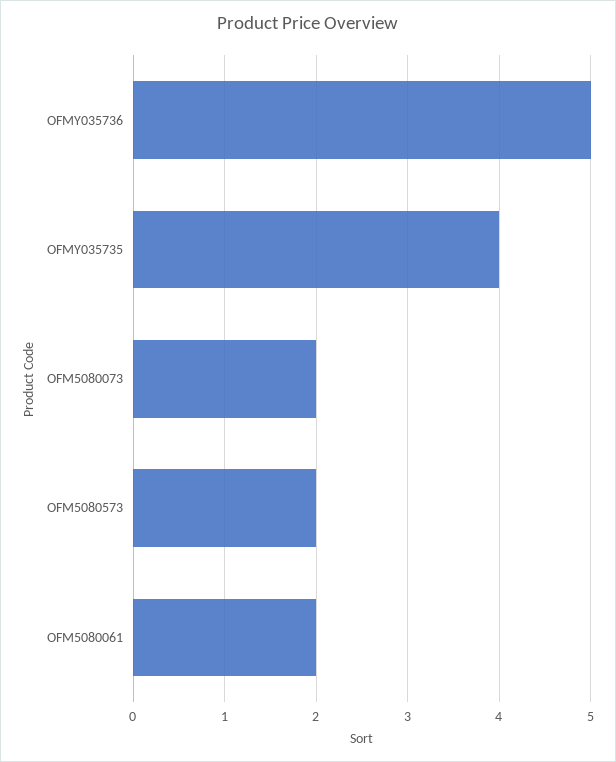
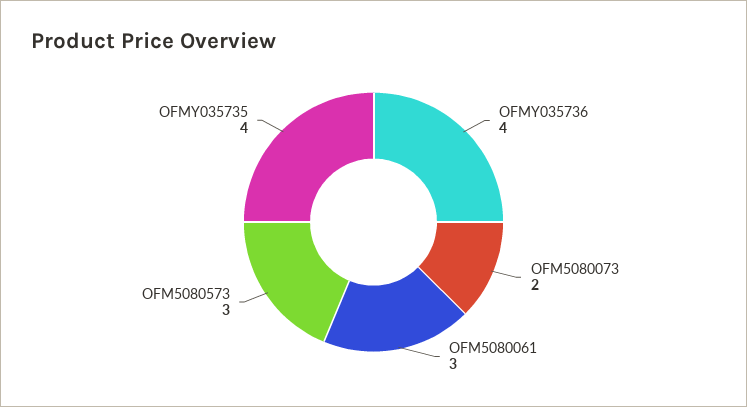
  {
-   "OFMY035736": 5,
+   "OFMY035736": 4,
    "OFMY035735": 4,
    "OFM5080073": 2,
-   "OFM5080573": 2,
+   "OFM5080573": 3,
-   "OFM5080061": 2
+   "OFM5080061": 3
  }

